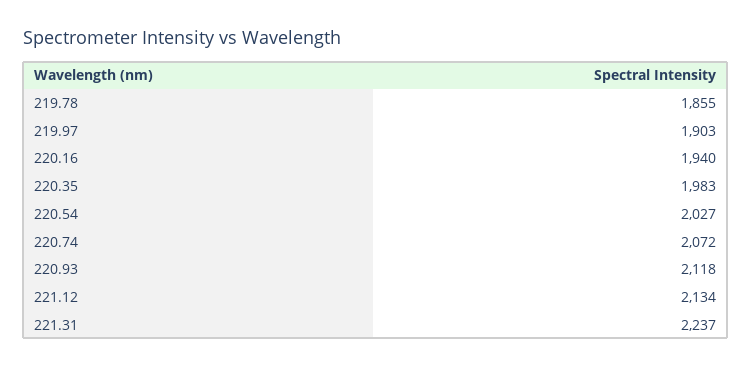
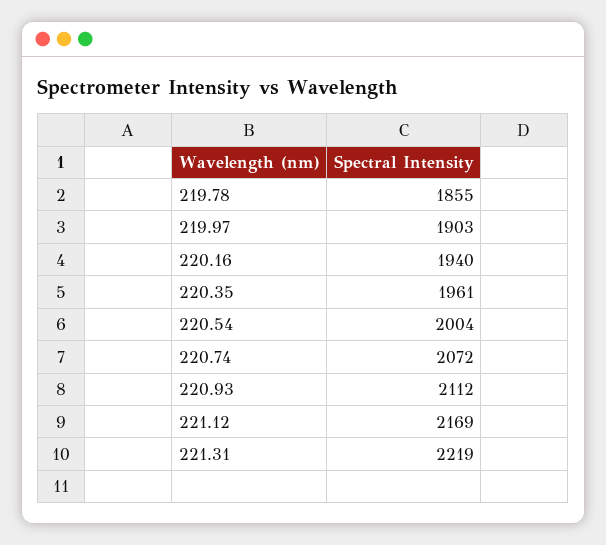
  {
    "219.78": 1855,
    "219.97": 1903,
    "220.16": 1940,
-   "220.35": 1983,
+   "220.35": 1961,
-   "220.54": 2027,
+   "220.54": 2004,
    "220.74": 2072,
-   "220.93": 2118,
+   "220.93": 2112,
-   "221.12": 2134,
+   "221.12": 2169,
-   "221.31": 2237
+   "221.31": 2219
  }

